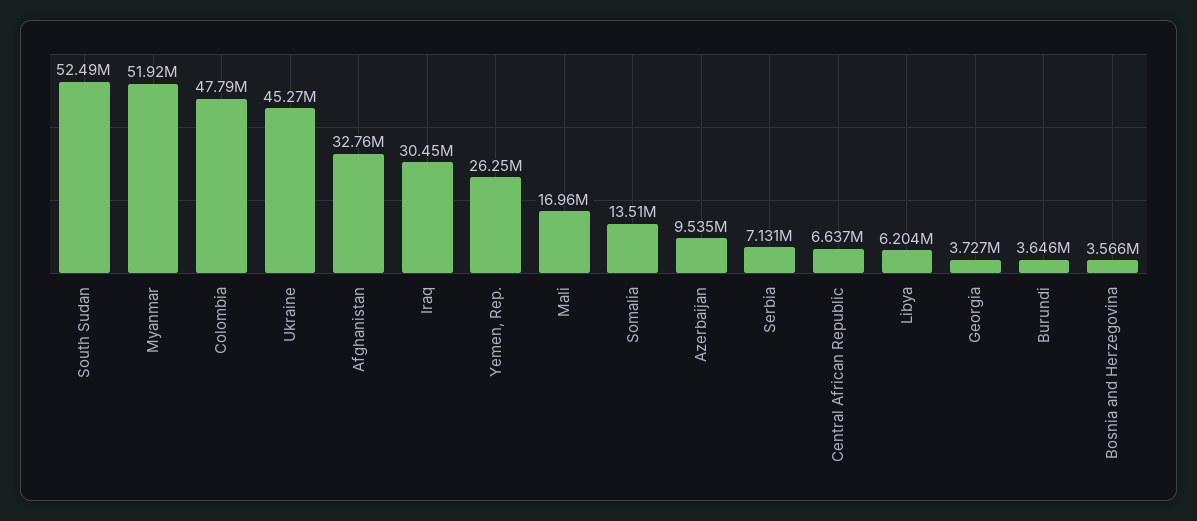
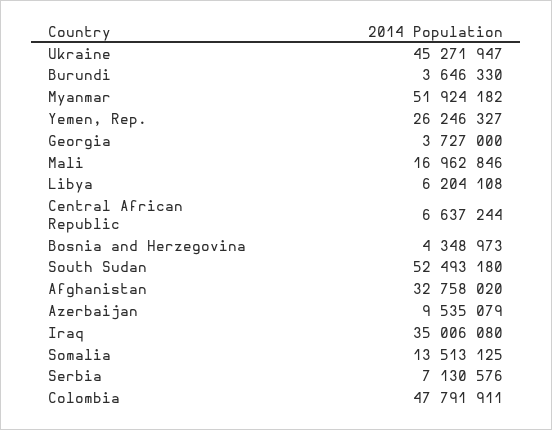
  {
    "South Sudan": 52493180,
    "Myanmar": 51924182,
    "Colombia": 47791911,
    "Ukraine": 45271947,
    "Afghanistan": 32758020,
-   "Iraq": 30450000,
+   "Iraq": 35006080,
    "Yemen, Rep.": 26246327,
    "Mali": 16962846,
    "Somalia": 13513125,
    "Azerbaijan": 9535079,
    "Serbia": 7130576,
    "Central African Republic": 6637244,
    "Libya": 6204108,
    "Georgia": 3727000,
    "Burundi": 3646330,
-   "Bosnia and Herzegovina": 3566000
+   "Bosnia and Herzegovina": 4348973
  }

